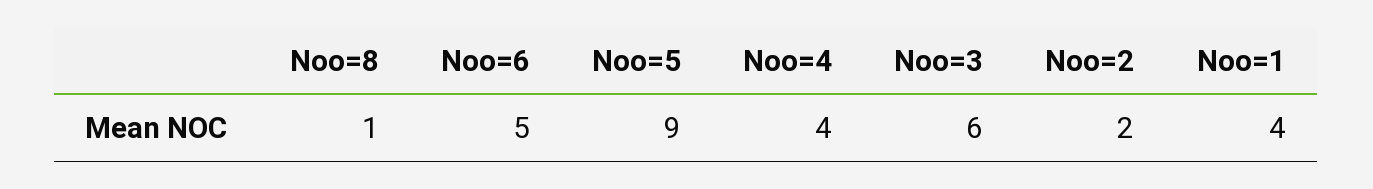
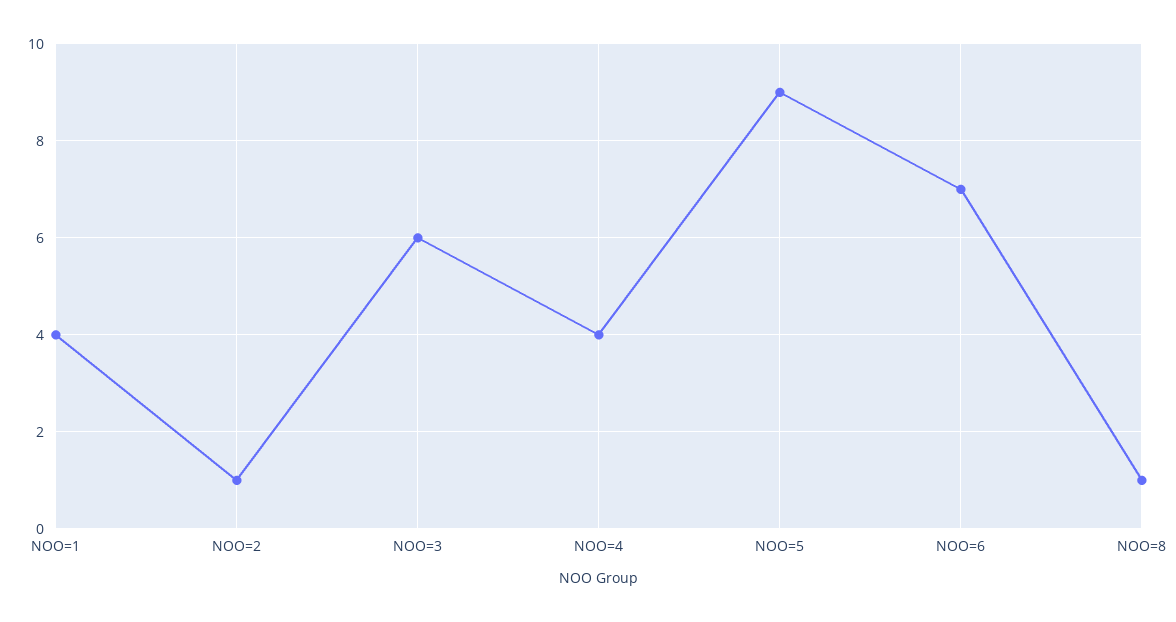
  {
    "Noo=8": 1,
-   "Noo=6": 5,
+   "Noo=6": 7,
    "Noo=5": 9,
    "Noo=4": 4,
    "Noo=3": 6,
-   "Noo=2": 2,
+   "Noo=2": 1,
    "Noo=1": 4
  }

